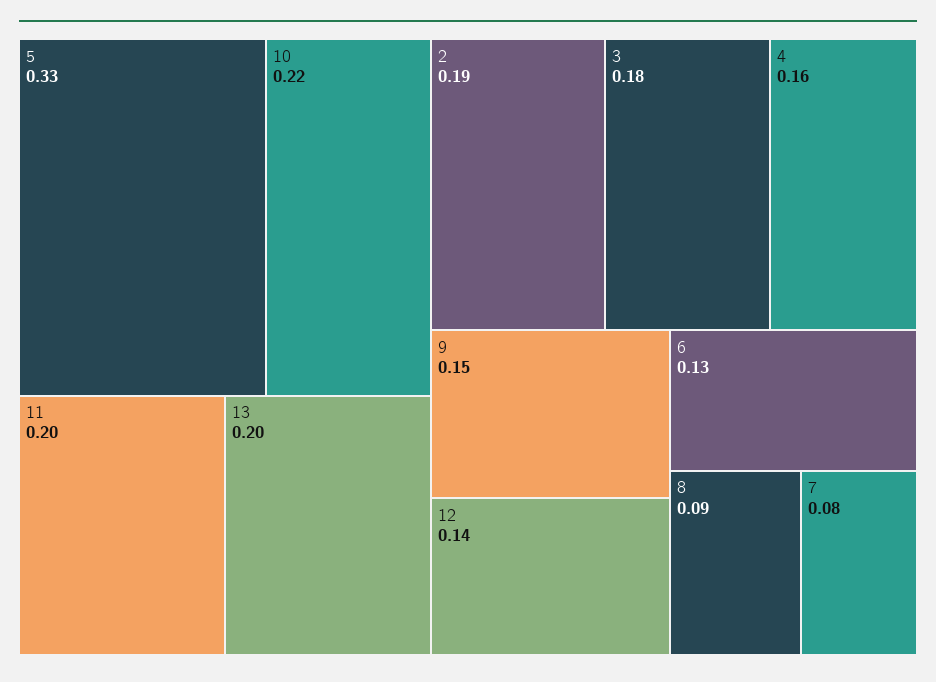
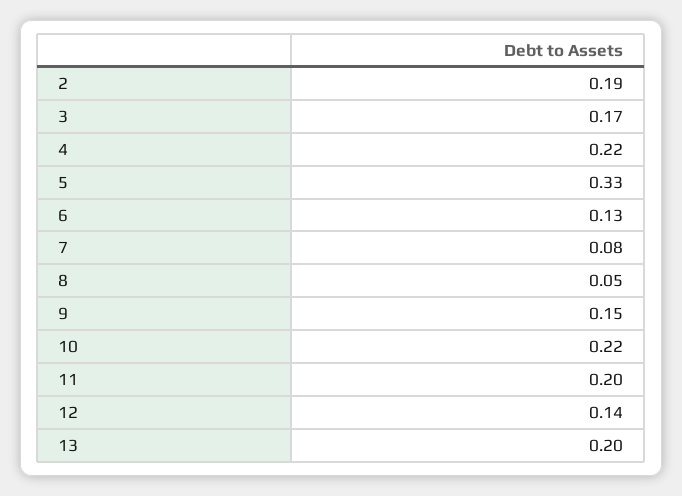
  {
    "5": 0.33,
    "10": 0.22,
    "11": 0.2,
    "13": 0.2,
    "2": 0.19,
-   "3": 0.18,
+   "3": 0.17,
-   "4": 0.16,
+   "4": 0.22,
    "9": 0.15,
    "12": 0.14,
    "6": 0.13,
-   "8": 0.09,
+   "8": 0.05,
    "7": 0.08
  }

